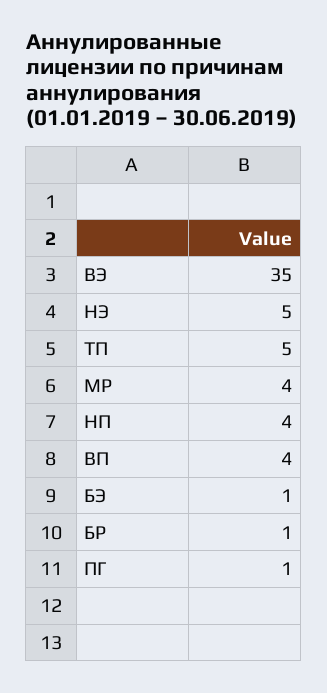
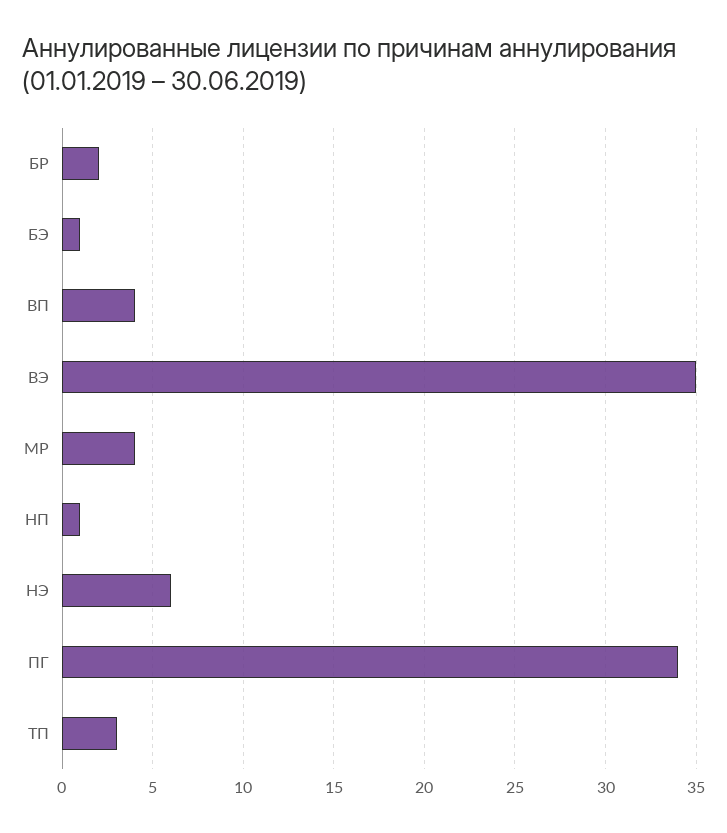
  {
    "ВЭ": 35,
-   "НЭ": 5,
+   "НЭ": 6,
-   "ТП": 5,
+   "ТП": 3,
    "МР": 4,
-   "НП": 4,
+   "НП": 1,
    "ВП": 4,
    "БЭ": 1,
-   "БР": 1,
+   "БР": 2,
-   "ПГ": 1
+   "ПГ": 34
  }

